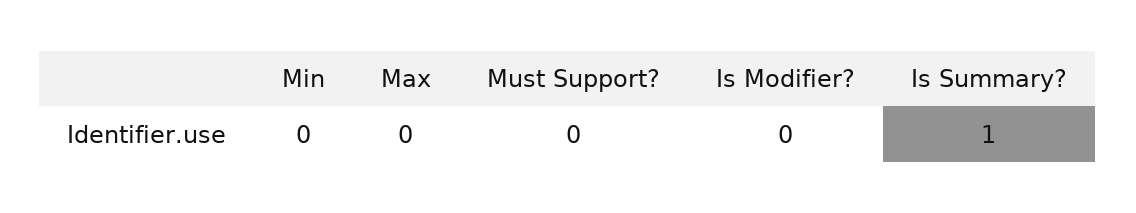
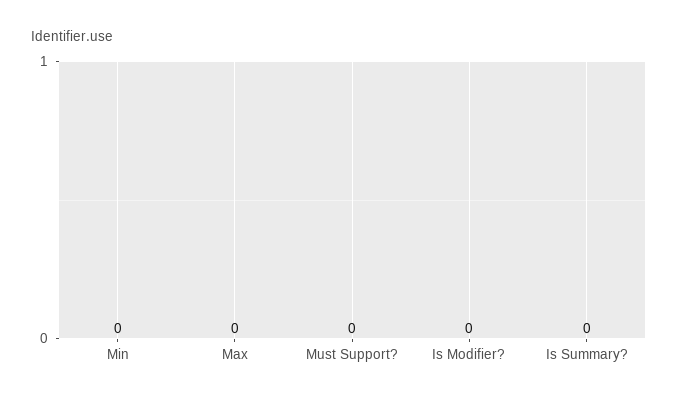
  {
    "Min": 0,
    "Max": 0,
    "Must Support?": 0,
    "Is Modifier?": 0,
-   "Is Summary?": 1
+   "Is Summary?": 0
  }

